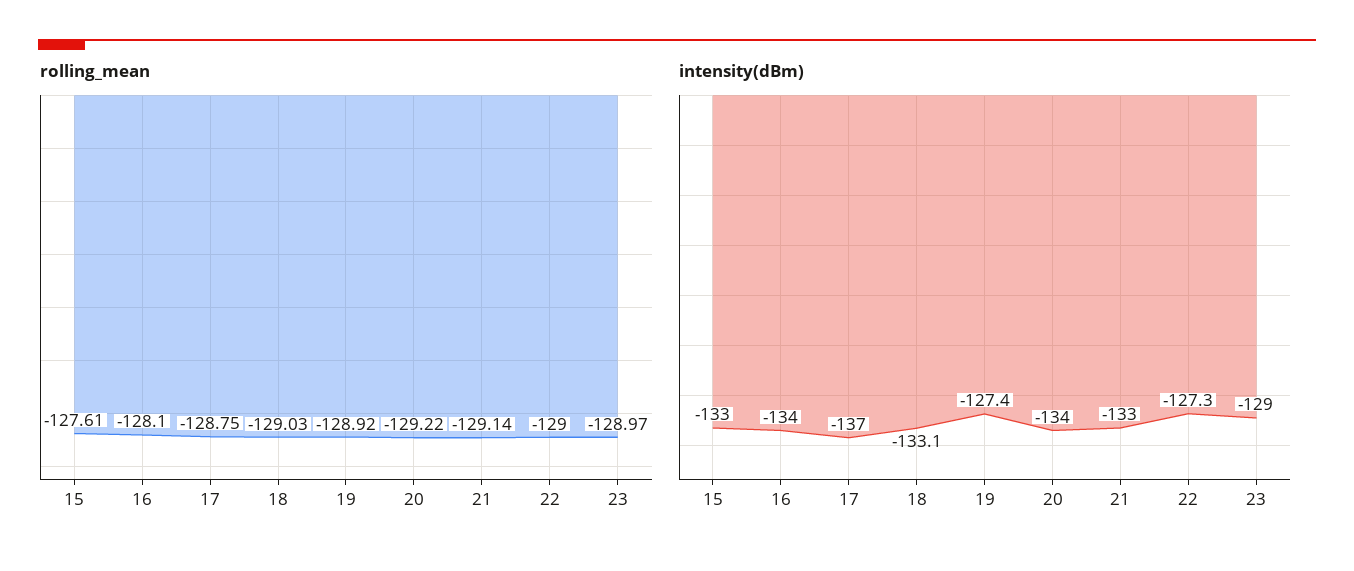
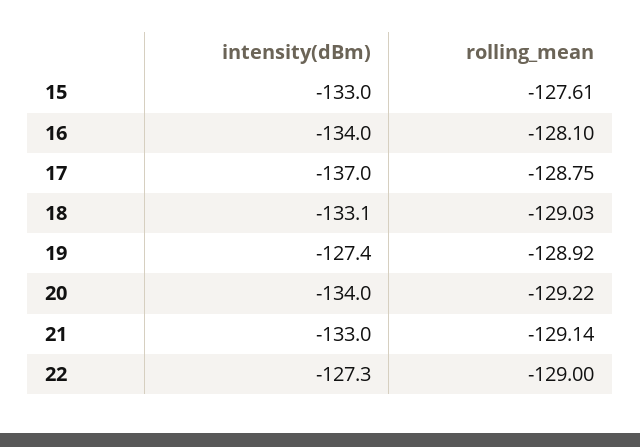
  {
    "rolling_mean": {
      "15": -127.61,
      "16": -128.1,
      "17": -128.75,
      "18": -129.03,
      "19": -128.92,
      "20": -129.22,
      "21": -129.14,
-     "22": -129,
+     "22": -129
-     "23": -128.97
    },
    "intensity(dBm)": {
      "15": -133,
      "16": -134,
      "17": -137,
      "18": -133.1,
      "19": -127.4,
      "20": -134,
      "21": -133,
-     "22": -127.3,
+     "22": -127.3
-     "23": -129
    }
  }

